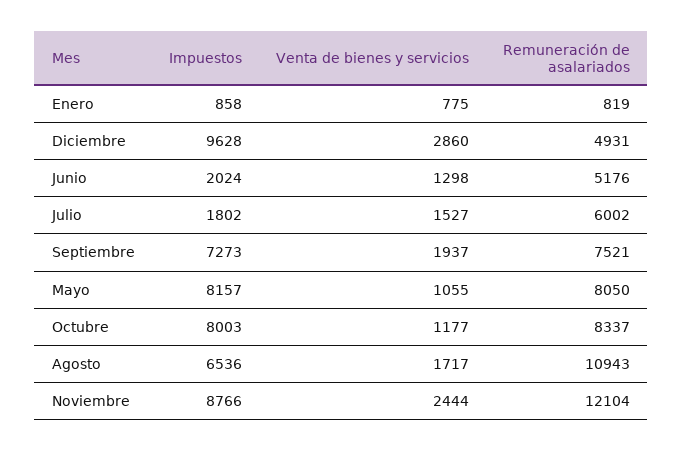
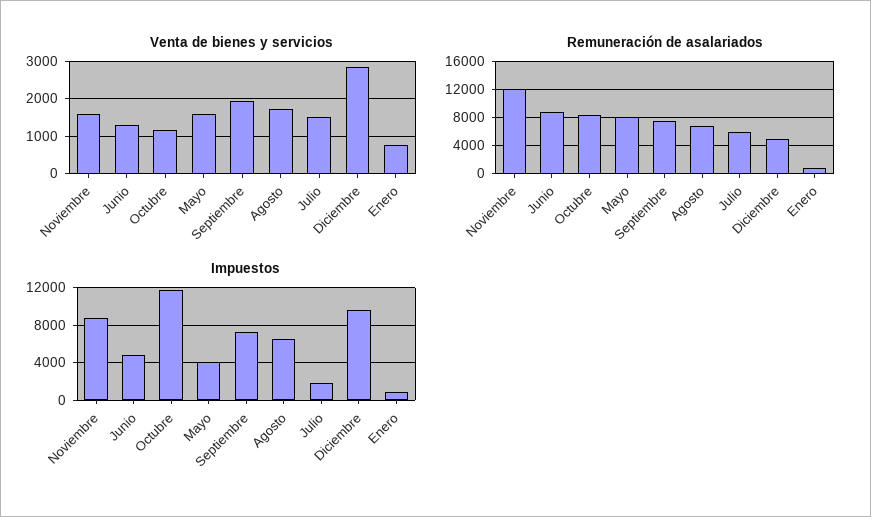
  {
    "Impuestos": {
      "Enero": 858,
      "Diciembre": 9628,
-     "Junio": 2024,
+     "Junio": 5000,
      "Julio": 1802,
      "Septiembre": 7273,
-     "Mayo": 8157,
+     "Mayo": 4000,
-     "Octubre": 8003,
+     "Octubre": 12000,
      "Agosto": 6536,
      "Noviembre": 8766
    },
    "Venta de bienes y servicios": {
      "Enero": 775,
      "Diciembre": 2860,
      "Junio": 1298,
      "Julio": 1527,
      "Septiembre": 1937,
-     "Mayo": 1055,
+     "Mayo": 1600,
      "Octubre": 1177,
      "Agosto": 1717,
-     "Noviembre": 2444
+     "Noviembre": 1600
    },
    "Remuneración de asalariados": {
      "Enero": 819,
      "Diciembre": 4931,
-     "Junio": 5176,
+     "Junio": 9000,
      "Julio": 6002,
      "Septiembre": 7521,
      "Mayo": 8050,
      "Octubre": 8337,
-     "Agosto": 10943,
+     "Agosto": 7000,
      "Noviembre": 12104
    }
  }

